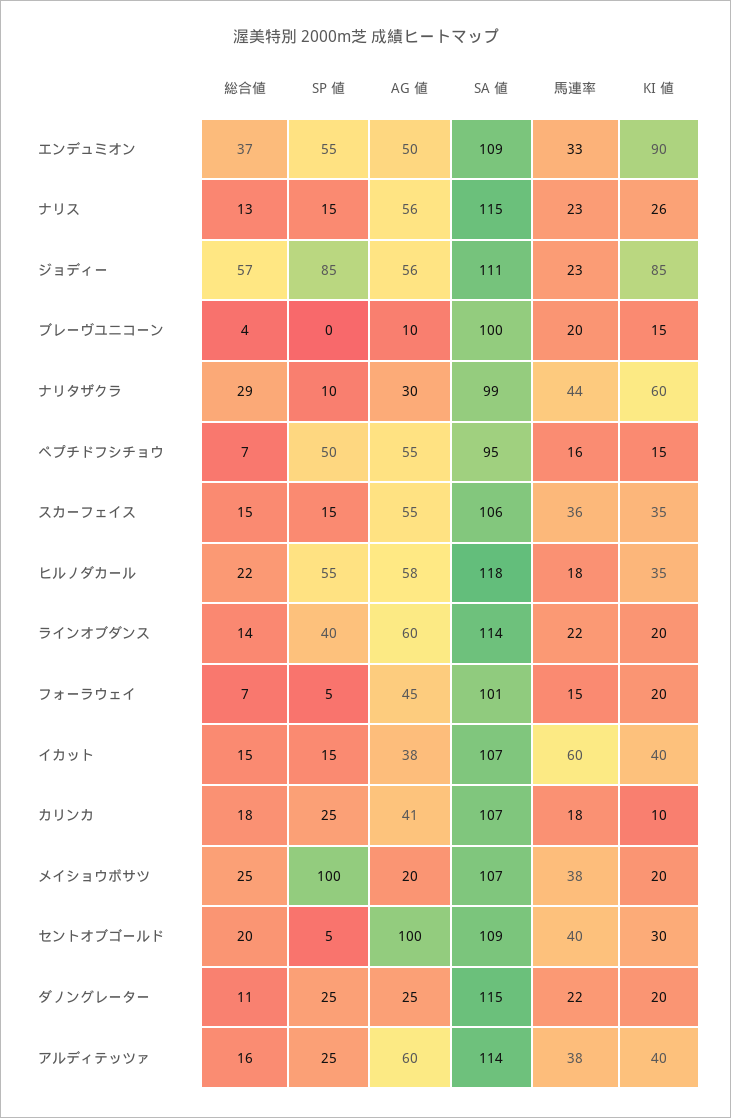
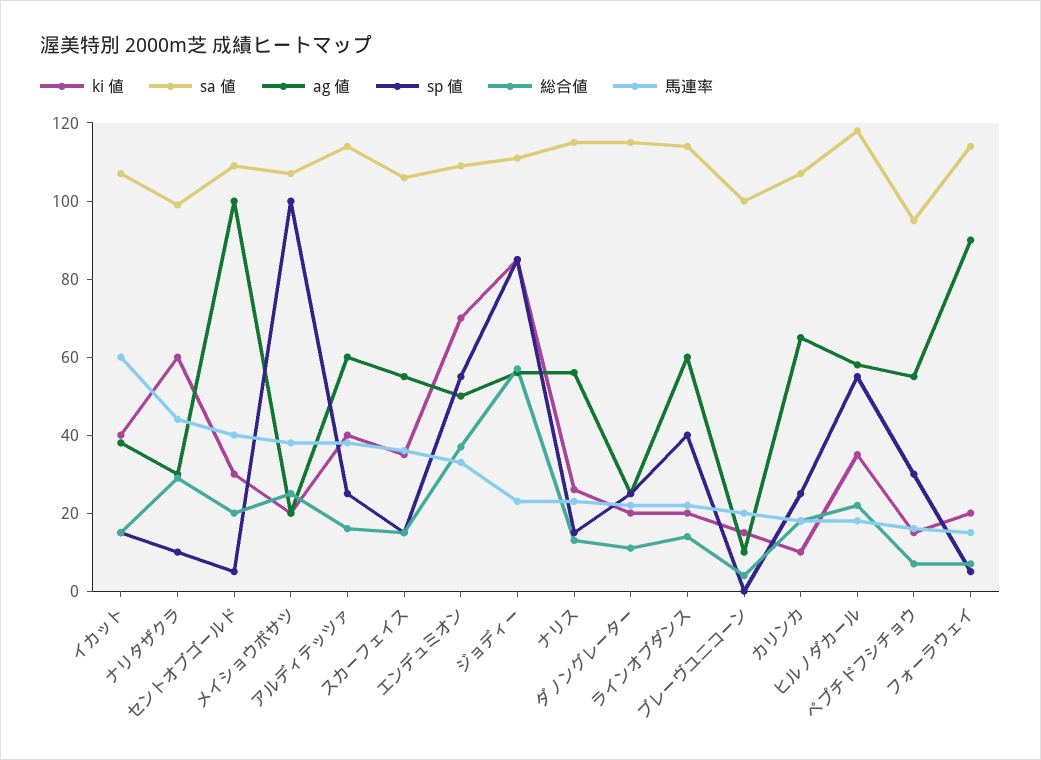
  {
    "総合値": {
      "エンデュミオン": 37,
      "ナリス": 13,
      "ジョディー": 57,
      "ブレーヴユニコーン": 4,
      "ナリタザクラ": 29,
      "ペプチドフシチョウ": 7,
      "スカーフェイス": 15,
      "ヒルノダカール": 22,
      "ラインオブダンス": 14,
      "フォーラウェイ": 7,
      "イカット": 15,
      "カリンカ": 18,
      "メイショウボサツ": 25,
      "セントオブゴールド": 20,
      "ダノングレーター": 11,
      "アルディテッツァ": 16
    },
    "SP 値": {
      "エンデュミオン": 55,
      "ナリス": 15,
      "ジョディー": 85,
      "ブレーヴユニコーン": 0,
      "ナリタザクラ": 10,
-     "ペプチドフシチョウ": 50,
+     "ペプチドフシチョウ": 30,
      "スカーフェイス": 15,
      "ヒルノダカール": 55,
      "ラインオブダンス": 40,
      "フォーラウェイ": 5,
      "イカット": 15,
      "カリンカ": 25,
      "メイショウボサツ": 100,
      "セントオブゴールド": 5,
      "ダノングレーター": 25,
      "アルディテッツァ": 25
    },
    "AG 値": {
      "エンデュミオン": 50,
      "ナリス": 56,
      "ジョディー": 56,
      "ブレーヴユニコーン": 10,
      "ナリタザクラ": 30,
      "ペプチドフシチョウ": 55,
      "スカーフェイス": 55,
      "ヒルノダカール": 58,
      "ラインオブダンス": 60,
-     "フォーラウェイ": 45,
+     "フォーラウェイ": 90,
      "イカット": 38,
-     "カリンカ": 41,
+     "カリンカ": 65,
      "メイショウボサツ": 20,
      "セントオブゴールド": 100,
      "ダノングレーター": 25,
      "アルディテッツァ": 60
    },
    "SA 値": {
      "エンデュミオン": 109,
      "ナリス": 115,
      "ジョディー": 111,
      "ブレーヴユニコーン": 100,
      "ナリタザクラ": 99,
      "ペプチドフシチョウ": 95,
      "スカーフェイス": 106,
      "ヒルノダカール": 118,
      "ラインオブダンス": 114,
-     "フォーラウェイ": 101,
+     "フォーラウェイ": 115,
      "イカット": 107,
      "カリンカ": 107,
      "メイショウボサツ": 107,
      "セントオブゴールド": 109,
      "ダノングレーター": 115,
      "アルディテッツァ": 114
    },
    "馬連率": {
      "エンデュミオン": 33,
      "ナリス": 23,
      "ジョディー": 23,
      "ブレーヴユニコーン": 20,
      "ナリタザクラ": 44,
      "ペプチドフシチョウ": 16,
      "スカーフェイス": 36,
      "ヒルノダカール": 18,
      "ラインオブダンス": 22,
      "フォーラウェイ": 15,
      "イカット": 60,
      "カリンカ": 18,
      "メイショウボサツ": 38,
      "セントオブゴールド": 40,
      "ダノングレーター": 22,
      "アルディテッツァ": 38
    },
    "KI 値": {
-     "エンデュミオン": 90,
+     "エンデュミオン": 70,
      "ナリス": 26,
      "ジョディー": 85,
      "ブレーヴユニコーン": 15,
      "ナリタザクラ": 60,
      "ペプチドフシチョウ": 15,
      "スカーフェイス": 35,
      "ヒルノダカール": 35,
      "ラインオブダンス": 20,
      "フォーラウェイ": 20,
      "イカット": 40,
      "カリンカ": 10,
      "メイショウボサツ": 20,
      "セントオブゴールド": 30,
      "ダノングレーター": 20,
      "アルディテッツァ": 40
    }
  }

